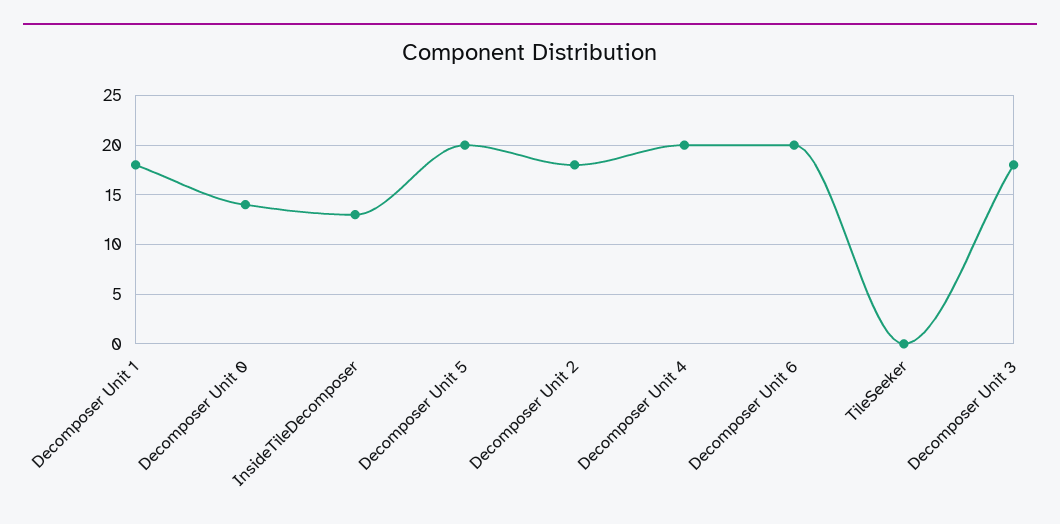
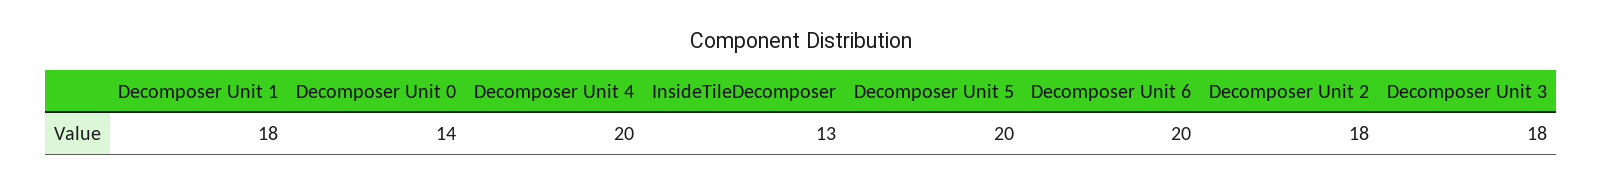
  {
    "Decomposer Unit 1": 18,
    "Decomposer Unit 0": 14,
    "InsideTileDecomposer": 13,
    "Decomposer Unit 5": 20,
    "Decomposer Unit 2": 18,
    "Decomposer Unit 4": 20,
    "Decomposer Unit 6": 20,
-   "TileSeeker": 0,
    "Decomposer Unit 3": 18
  }

